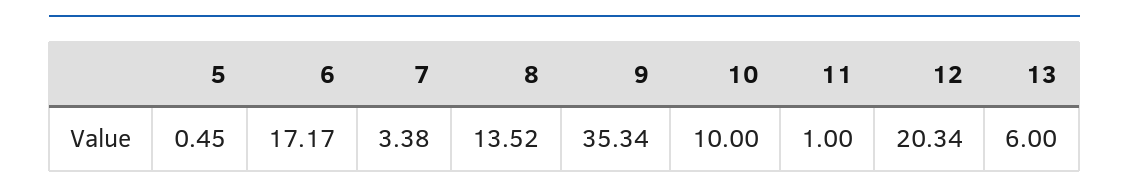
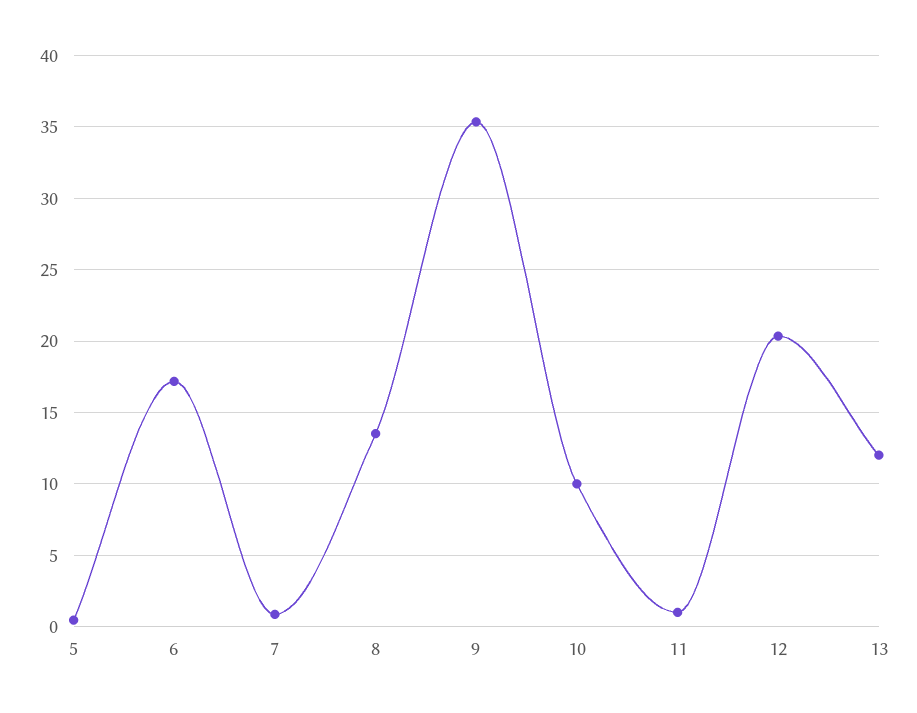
  {
    "5": 0.45,
    "6": 17.17,
-   "7": 3.38,
+   "7": 1,
    "8": 13.52,
    "9": 35.34,
    "10": 10,
    "11": 1,
    "12": 20.34,
-   "13": 6
+   "13": 12
  }

